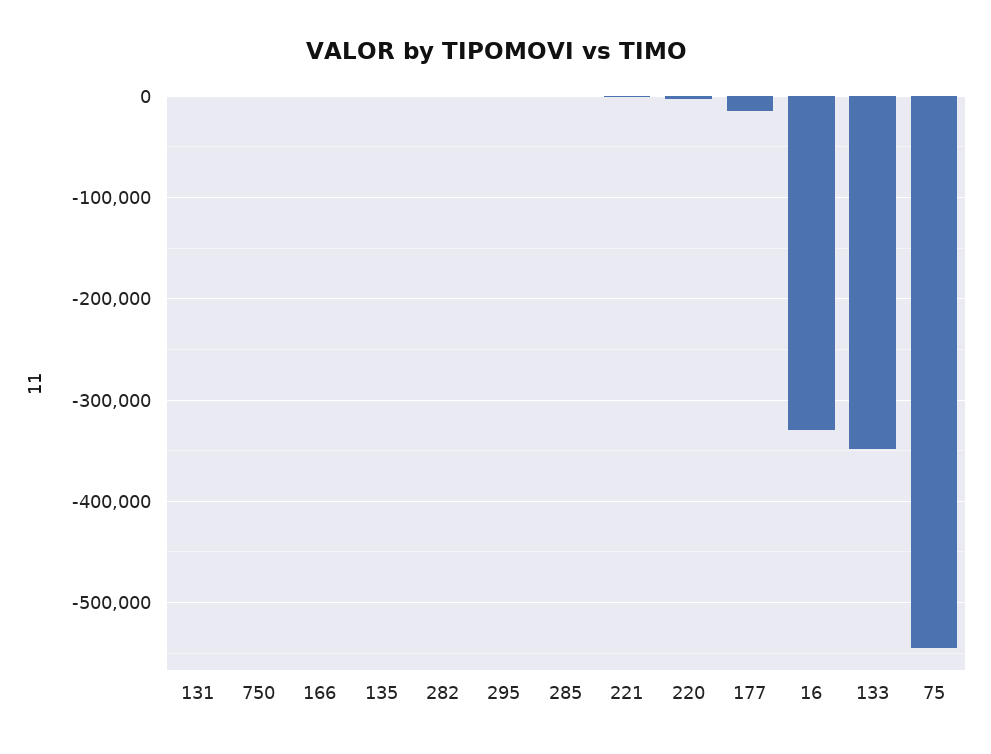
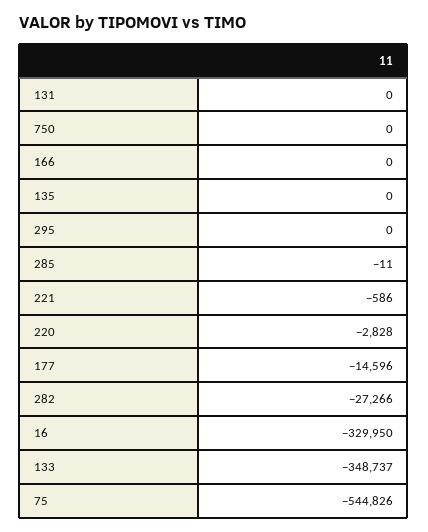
  {
    "131": 0,
    "750": 0,
    "166": 0,
    "135": 0,
-   "282": 0,
+   "282": -27266,
    "295": 0,
    "285": -11,
    "221": -586,
    "220": -2828,
    "177": -14596,
    "16": -329950,
    "133": -348737,
    "75": -544826
  }

